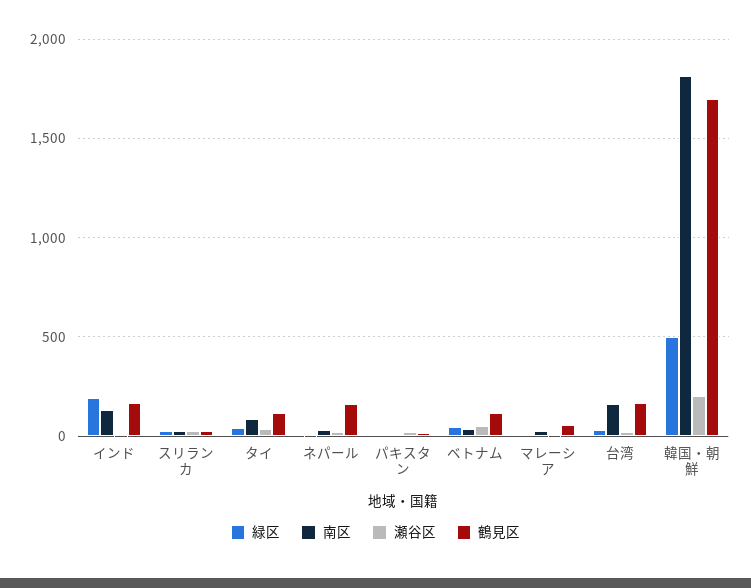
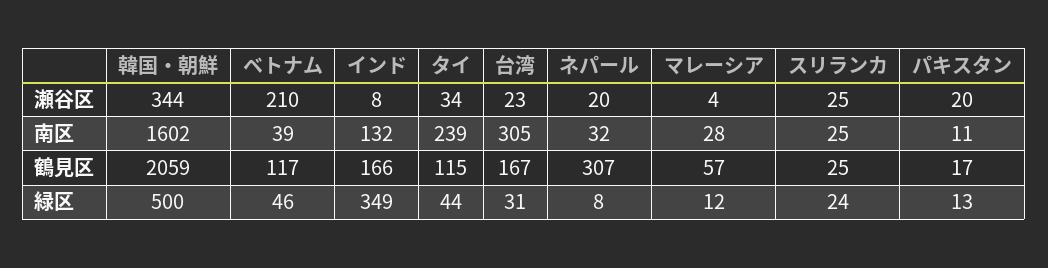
  {
    "緑区": {
-     "インド": 200,
+     "インド": 349,
      "スリランカ": 24,
      "タイ": 44,
      "ネパール": 8,
      "パキスタン": 13,
      "ベトナム": 46,
      "マレーシア": 12,
      "台湾": 31,
      "韓国・朝鮮": 500
    },
    "南区": {
      "インド": 132,
      "スリランカ": 25,
-     "タイ": 100,
+     "タイ": 239,
      "ネパール": 32,
      "パキスタン": 11,
      "ベトナム": 39,
      "マレーシア": 28,
-     "台湾": 150,
+     "台湾": 305,
-     "韓国・朝鮮": 1800
+     "韓国・朝鮮": 1602
    },
    "瀬谷区": {
      "インド": 8,
      "スリランカ": 25,
      "タイ": 34,
      "ネパール": 20,
      "パキスタン": 20,
-     "ベトナム": 50,
+     "ベトナム": 210,
      "マレーシア": 4,
      "台湾": 23,
-     "韓国・朝鮮": 200
+     "韓国・朝鮮": 344
    },
    "鶴見区": {
      "インド": 166,
      "スリランカ": 25,
      "タイ": 115,
-     "ネパール": 150,
+     "ネパール": 307,
      "パキスタン": 17,
      "ベトナム": 117,
      "マレーシア": 57,
      "台湾": 167,
-     "韓国・朝鮮": 1700
+     "韓国・朝鮮": 2059
    }
  }

